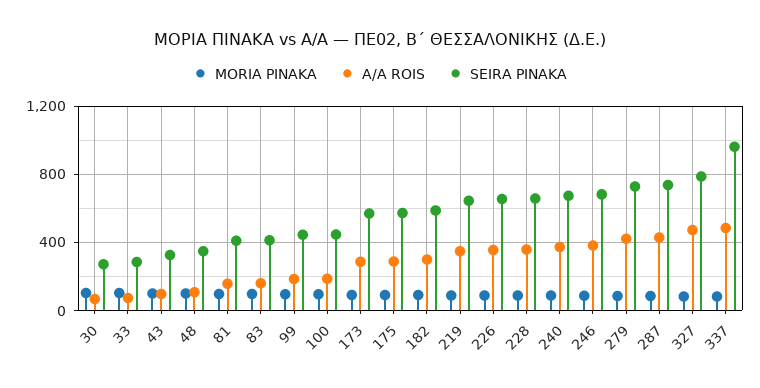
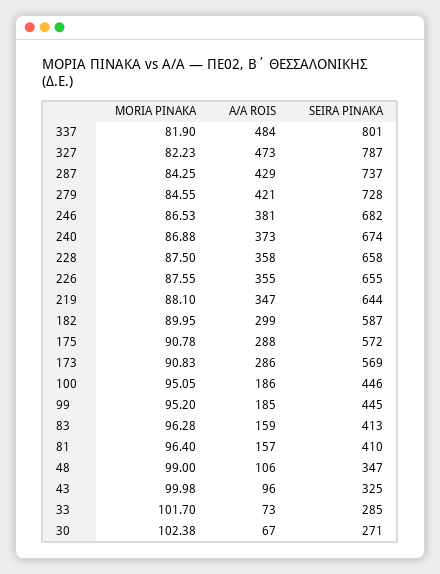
  {
    "MORIA PINAKA": {
      "30": 102.38,
      "33": 101.7,
      "43": 99.98,
      "48": 99,
      "81": 96.4,
      "83": 96.28,
      "99": 95.2,
      "100": 95.05,
      "173": 90.83,
      "175": 90.78,
      "182": 89.95,
      "219": 88.1,
      "226": 87.55,
      "228": 87.5,
      "240": 86.88,
      "246": 86.53,
      "279": 84.55,
      "287": 84.25,
      "327": 82.23,
      "337": 81.9
    },
    "A/A ROIS": {
      "30": 67,
      "33": 73,
      "43": 96,
      "48": 106,
      "81": 157,
      "83": 159,
      "99": 185,
      "100": 186,
      "173": 286,
      "175": 288,
      "182": 299,
      "219": 347,
      "226": 355,
      "228": 358,
      "240": 373,
      "246": 381,
      "279": 421,
      "287": 429,
      "327": 473,
      "337": 484
    },
    "SEIRA PINAKA": {
      "30": 271,
      "33": 285,
      "43": 325,
      "48": 347,
      "81": 410,
      "83": 413,
      "99": 445,
      "100": 446,
      "173": 569,
      "175": 572,
      "182": 587,
      "219": 644,
      "226": 655,
      "228": 658,
      "240": 674,
      "246": 682,
      "279": 728,
      "287": 737,
      "327": 787,
-     "337": 950
+     "337": 801
    }
  }

